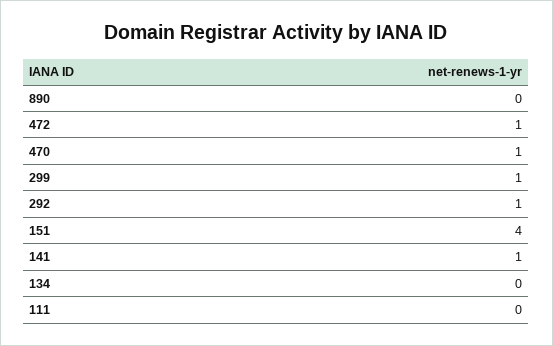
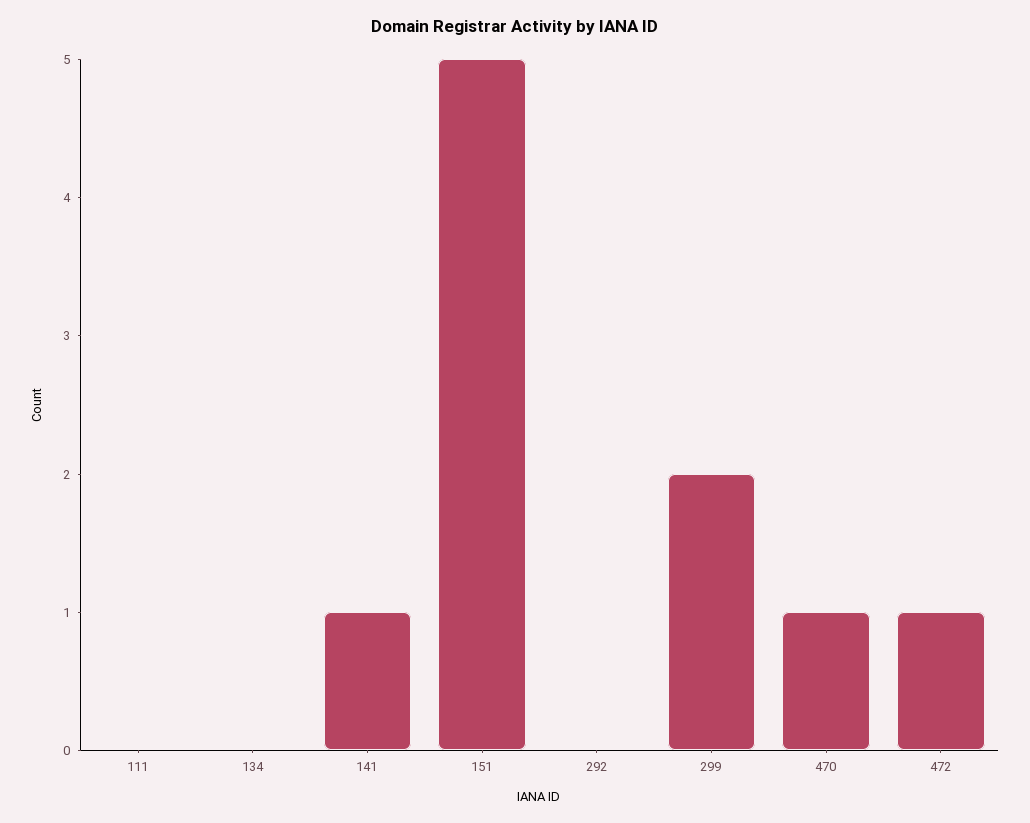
  {
-   "890": 0,
    "472": 1,
    "470": 1,
-   "299": 1,
+   "299": 2,
-   "292": 1,
+   "292": 0,
-   "151": 4,
+   "151": 5,
    "141": 1,
    "134": 0,
    "111": 0
  }

